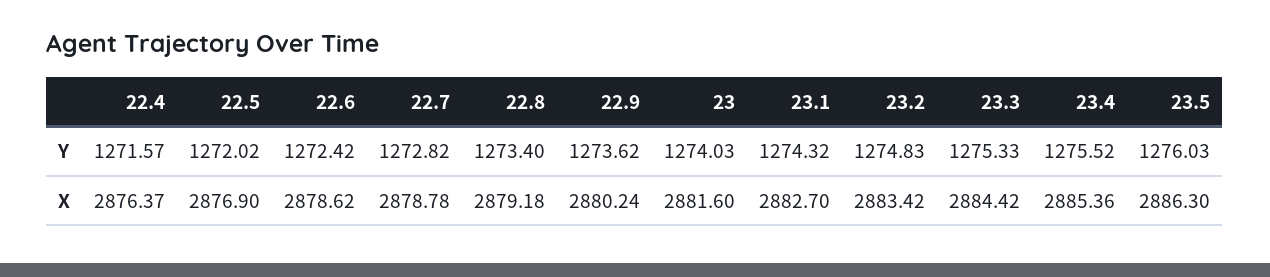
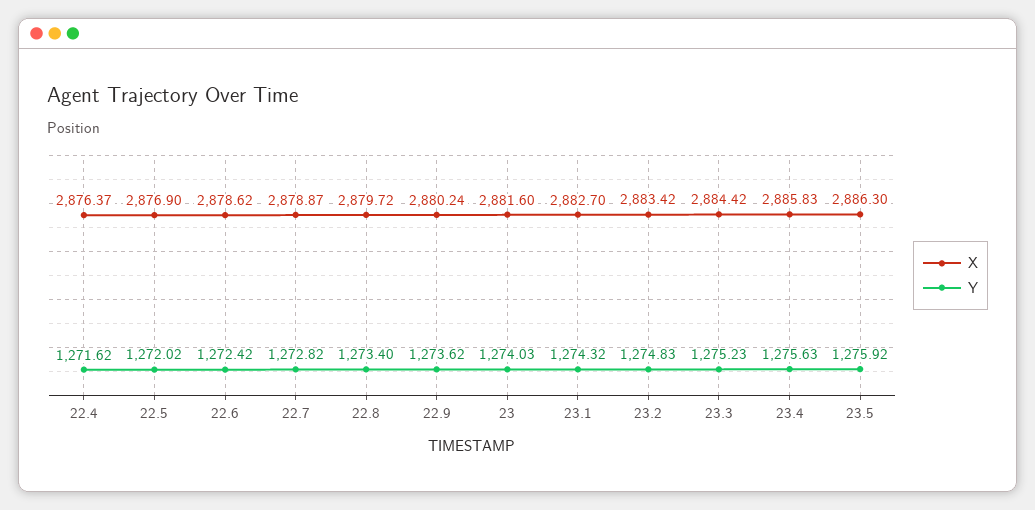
  {
    "Y": {
-     "22.4": 1271.57,
+     "22.4": 1271.62,
      "22.5": 1272.02,
      "22.6": 1272.42,
      "22.7": 1272.82,
      "22.8": 1273.4,
      "22.9": 1273.62,
      "23": 1274.03,
      "23.1": 1274.32,
      "23.2": 1274.83,
-     "23.3": 1275.33,
+     "23.3": 1275.23,
-     "23.4": 1275.52,
+     "23.4": 1275.63,
-     "23.5": 1276.03
+     "23.5": 1275.92
    },
    "X": {
      "22.4": 2876.37,
      "22.5": 2876.9,
      "22.6": 2878.62,
-     "22.7": 2878.78,
+     "22.7": 2878.87,
-     "22.8": 2879.18,
+     "22.8": 2879.72,
      "22.9": 2880.24,
      "23": 2881.6,
      "23.1": 2882.7,
      "23.2": 2883.42,
      "23.3": 2884.42,
-     "23.4": 2885.36,
+     "23.4": 2885.83,
      "23.5": 2886.3
    }
  }

